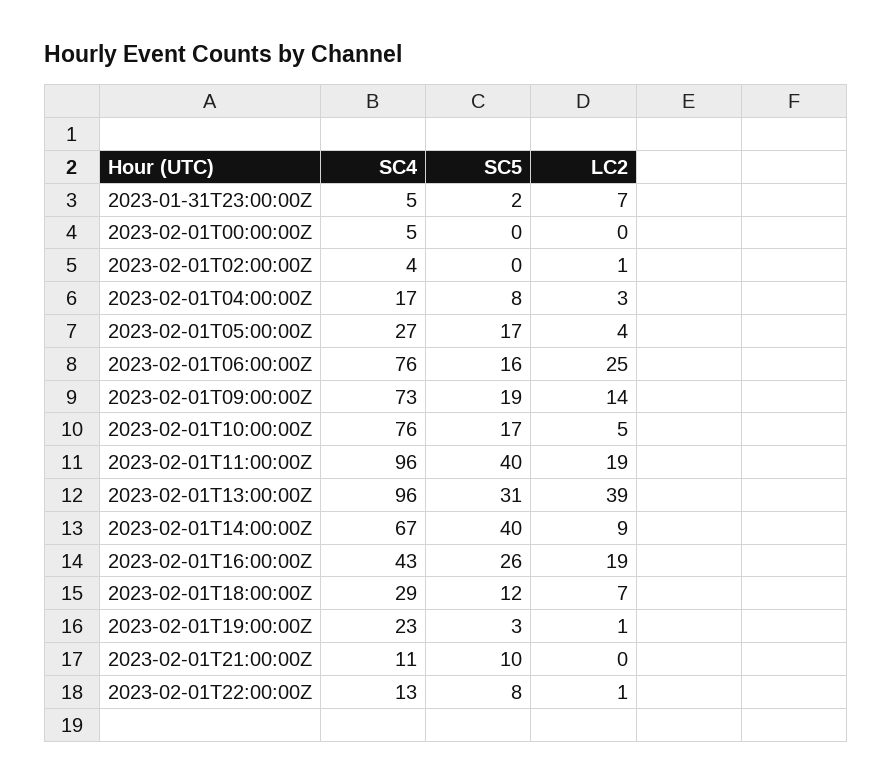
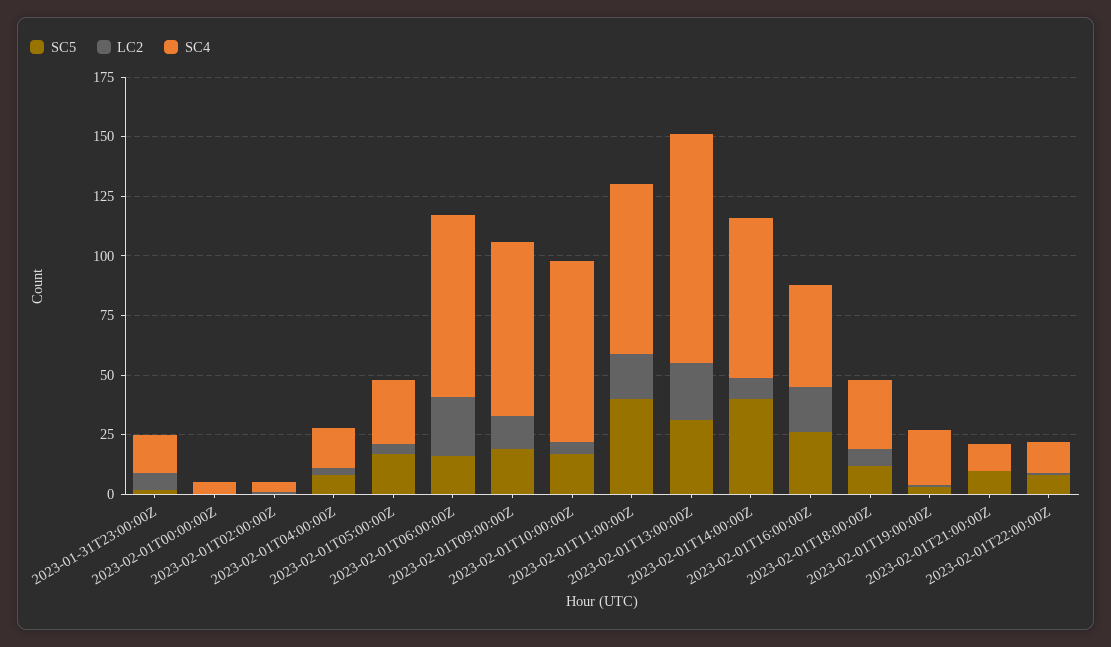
  {
    "SC4": {
-     "2023-01-31T23:00:00Z": 5,
+     "2023-01-31T23:00:00Z": 15,
      "2023-02-01T00:00:00Z": 5,
      "2023-02-01T02:00:00Z": 4,
      "2023-02-01T04:00:00Z": 17,
      "2023-02-01T05:00:00Z": 27,
      "2023-02-01T06:00:00Z": 76,
      "2023-02-01T09:00:00Z": 73,
      "2023-02-01T10:00:00Z": 76,
-     "2023-02-01T11:00:00Z": 96,
+     "2023-02-01T11:00:00Z": 70,
      "2023-02-01T13:00:00Z": 96,
      "2023-02-01T14:00:00Z": 67,
      "2023-02-01T16:00:00Z": 43,
      "2023-02-01T18:00:00Z": 29,
      "2023-02-01T19:00:00Z": 23,
      "2023-02-01T21:00:00Z": 11,
      "2023-02-01T22:00:00Z": 13
    },
    "SC5": {
      "2023-01-31T23:00:00Z": 2,
      "2023-02-01T00:00:00Z": 0,
      "2023-02-01T02:00:00Z": 0,
      "2023-02-01T04:00:00Z": 8,
      "2023-02-01T05:00:00Z": 17,
      "2023-02-01T06:00:00Z": 16,
      "2023-02-01T09:00:00Z": 19,
      "2023-02-01T10:00:00Z": 17,
      "2023-02-01T11:00:00Z": 40,
      "2023-02-01T13:00:00Z": 31,
      "2023-02-01T14:00:00Z": 40,
      "2023-02-01T16:00:00Z": 26,
      "2023-02-01T18:00:00Z": 12,
      "2023-02-01T19:00:00Z": 3,
      "2023-02-01T21:00:00Z": 10,
      "2023-02-01T22:00:00Z": 8
    },
    "LC2": {
      "2023-01-31T23:00:00Z": 7,
      "2023-02-01T00:00:00Z": 0,
      "2023-02-01T02:00:00Z": 1,
      "2023-02-01T04:00:00Z": 3,
      "2023-02-01T05:00:00Z": 4,
      "2023-02-01T06:00:00Z": 25,
      "2023-02-01T09:00:00Z": 14,
      "2023-02-01T10:00:00Z": 5,
      "2023-02-01T11:00:00Z": 19,
-     "2023-02-01T13:00:00Z": 39,
+     "2023-02-01T13:00:00Z": 25,
      "2023-02-01T14:00:00Z": 9,
      "2023-02-01T16:00:00Z": 19,
      "2023-02-01T18:00:00Z": 7,
      "2023-02-01T19:00:00Z": 1,
      "2023-02-01T21:00:00Z": 0,
      "2023-02-01T22:00:00Z": 1
    }
  }

